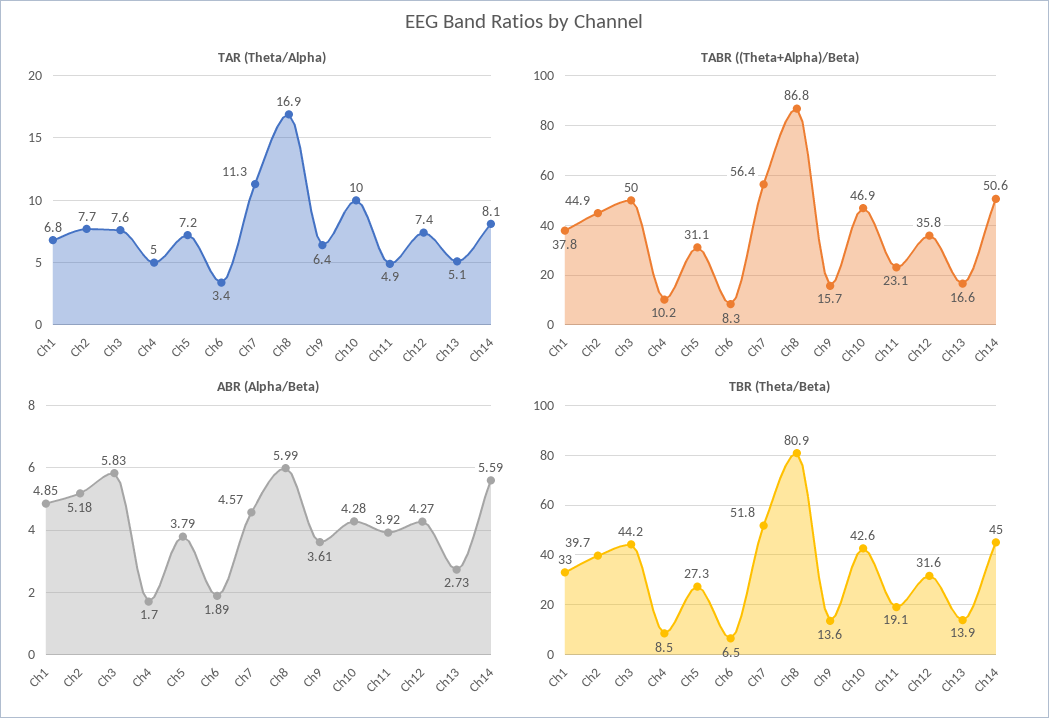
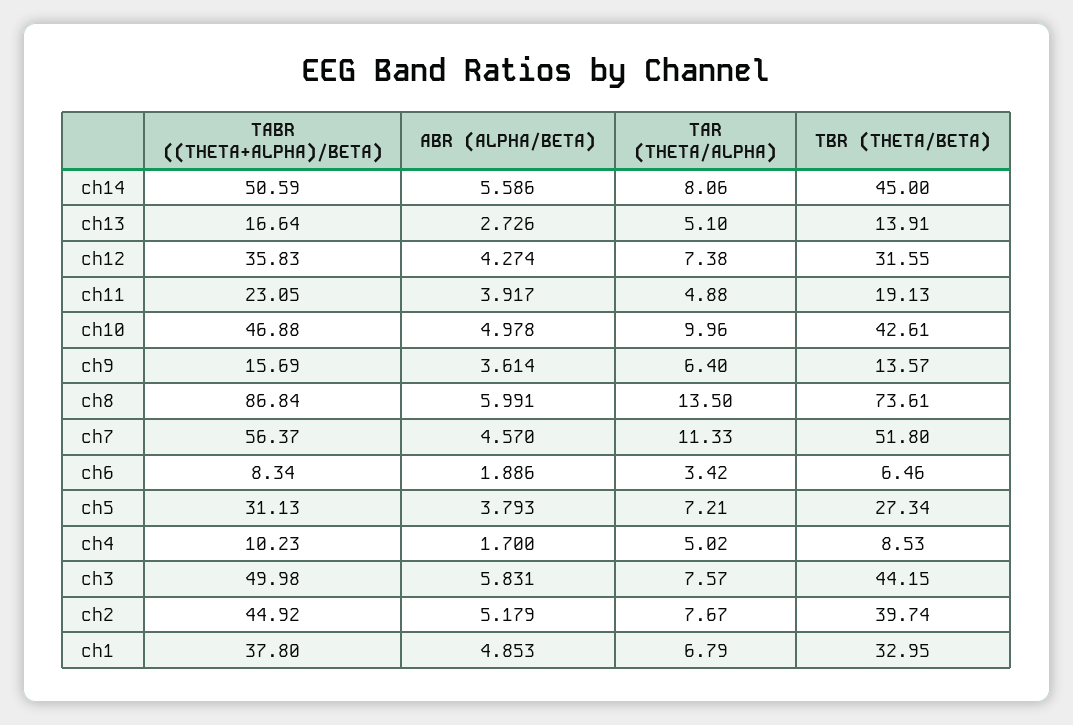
  {
    "TAR (Theta/Alpha)": {
      "Ch1": 6.79,
      "Ch2": 7.67,
      "Ch3": 7.57,
      "Ch4": 5.02,
      "Ch5": 7.21,
      "Ch6": 3.42,
      "Ch7": 11.33,
-     "Ch8": 16.9,
+     "Ch8": 13.5,
      "Ch9": 6.4,
      "Ch10": 9.96,
      "Ch11": 4.88,
      "Ch12": 7.38,
      "Ch13": 5.1,
      "Ch14": 8.06
    },
    "TABR ((Theta+Alpha)/Beta)": {
      "Ch1": 37.8,
      "Ch2": 44.92,
      "Ch3": 49.98,
      "Ch4": 10.23,
      "Ch5": 31.13,
      "Ch6": 8.34,
      "Ch7": 56.37,
      "Ch8": 86.84,
      "Ch9": 15.69,
      "Ch10": 46.88,
      "Ch11": 23.05,
      "Ch12": 35.83,
      "Ch13": 16.64,
      "Ch14": 50.59
    },
    "ABR (Alpha/Beta)": {
      "Ch1": 4.853,
      "Ch2": 5.179,
      "Ch3": 5.831,
      "Ch4": 1.7,
      "Ch5": 3.793,
      "Ch6": 1.886,
      "Ch7": 4.57,
      "Ch8": 5.991,
      "Ch9": 3.614,
-     "Ch10": 4.28,
+     "Ch10": 4.978,
      "Ch11": 3.917,
      "Ch12": 4.274,
      "Ch13": 2.726,
      "Ch14": 5.586
    },
    "TBR (Theta/Beta)": {
      "Ch1": 32.95,
      "Ch2": 39.74,
      "Ch3": 44.15,
      "Ch4": 8.53,
      "Ch5": 27.34,
      "Ch6": 6.46,
      "Ch7": 51.8,
-     "Ch8": 80.9,
+     "Ch8": 73.61,
      "Ch9": 13.57,
      "Ch10": 42.61,
      "Ch11": 19.13,
      "Ch12": 31.55,
      "Ch13": 13.91,
      "Ch14": 45
    }
  }

